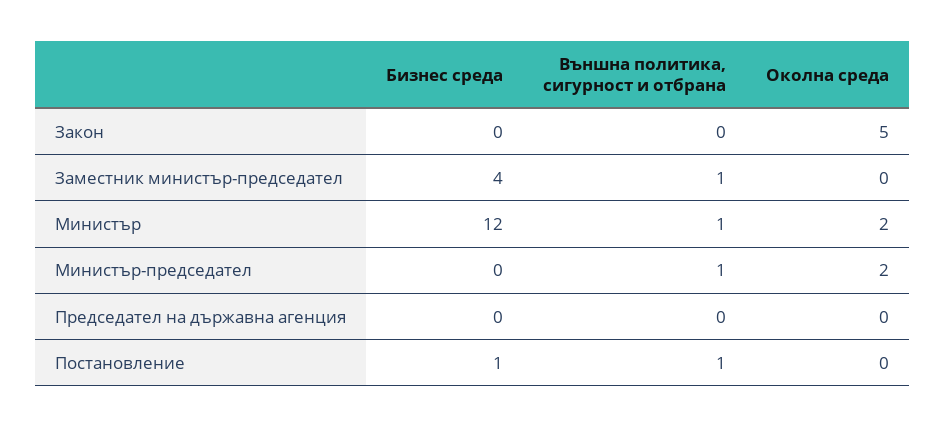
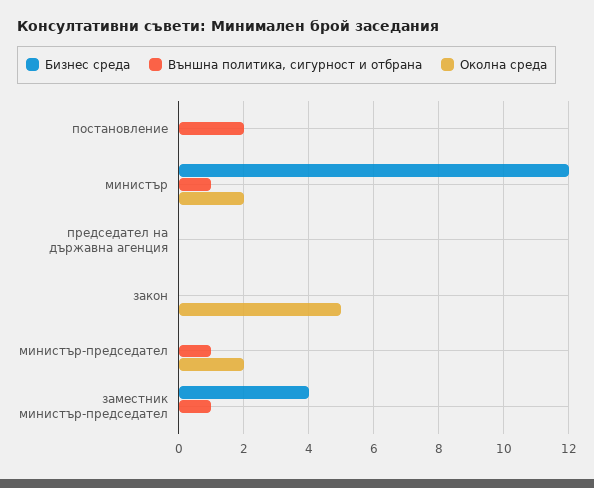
  {
    "Бизнес среда": {
      "Закон": 0,
      "Заместник министър-председател": 4,
      "Министър": 12,
      "Министър-председател": 0,
      "Председател на държавна агенция": 0,
-     "Постановление": 1
+     "Постановление": 0
    },
    "Външна политика, сигурност и отбрана": {
      "Закон": 0,
      "Заместник министър-председател": 1,
      "Министър": 1,
      "Министър-председател": 1,
      "Председател на държавна агенция": 0,
-     "Постановление": 1
+     "Постановление": 2
    },
    "Околна среда": {
      "Закон": 5,
      "Заместник министър-председател": 0,
      "Министър": 2,
      "Министър-председател": 2,
      "Председател на държавна агенция": 0,
      "Постановление": 0
    }
  }

